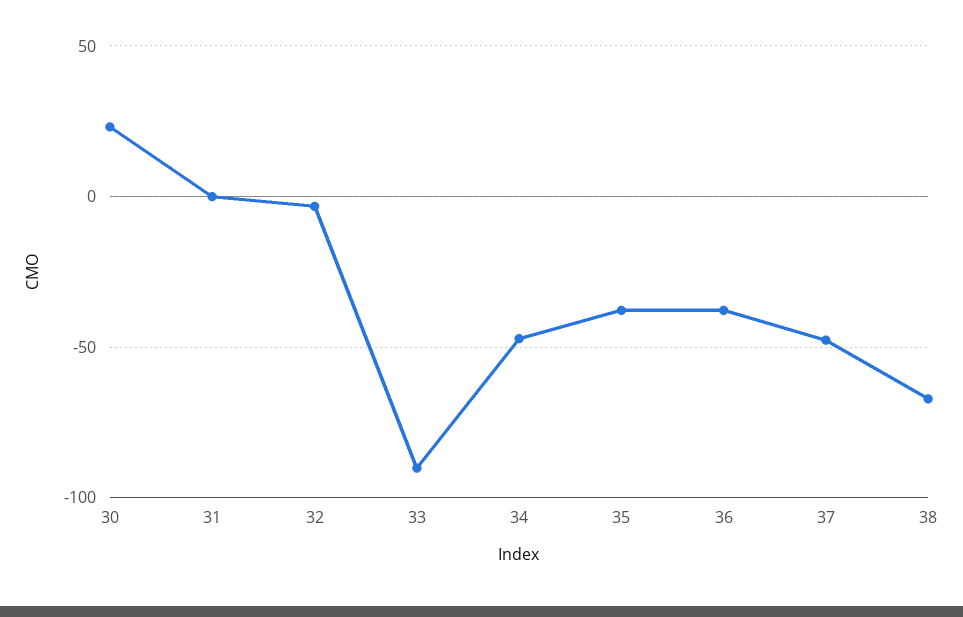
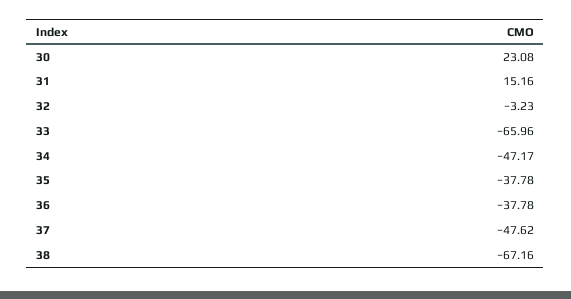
  {
    "30": 23.08,
-   "31": 0,
+   "31": 15.16,
    "32": -3.23,
-   "33": -90,
+   "33": -65.96,
    "34": -47.17,
    "35": -37.78,
    "36": -37.78,
    "37": -47.62,
    "38": -67.16
  }

